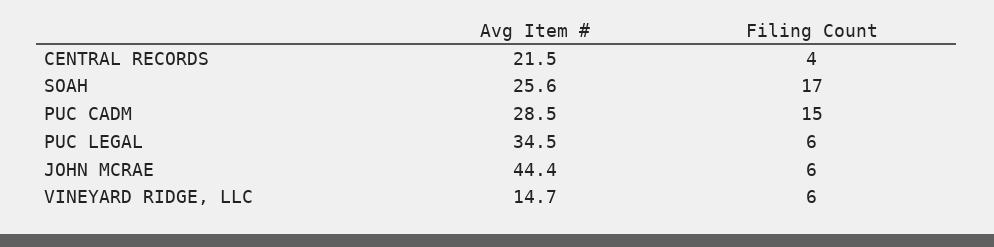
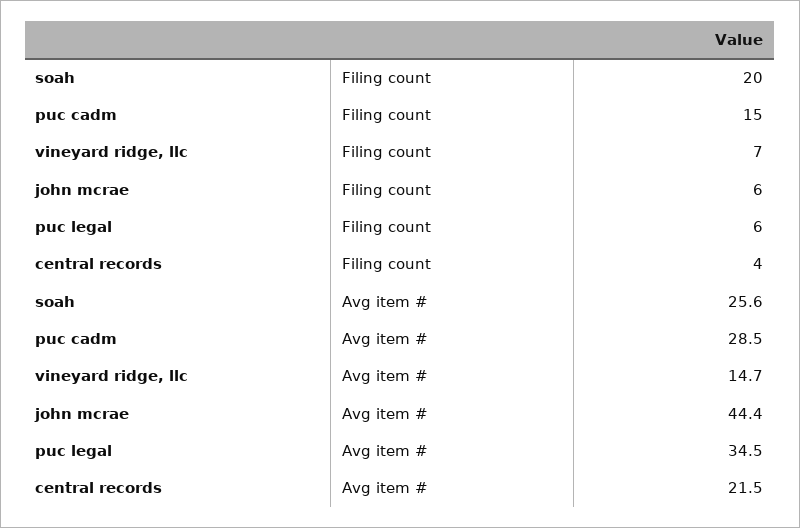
  {
    "Avg Item #": {
      "CENTRAL RECORDS": 21.5,
      "SOAH": 25.6,
      "PUC CADM": 28.5,
      "PUC LEGAL": 34.5,
      "JOHN MCRAE": 44.4,
      "VINEYARD RIDGE, LLC": 14.7
    },
    "Filing Count": {
      "CENTRAL RECORDS": 4,
-     "SOAH": 17,
+     "SOAH": 20,
      "PUC CADM": 15,
      "PUC LEGAL": 6,
      "JOHN MCRAE": 6,
-     "VINEYARD RIDGE, LLC": 6
+     "VINEYARD RIDGE, LLC": 7
    }
  }

